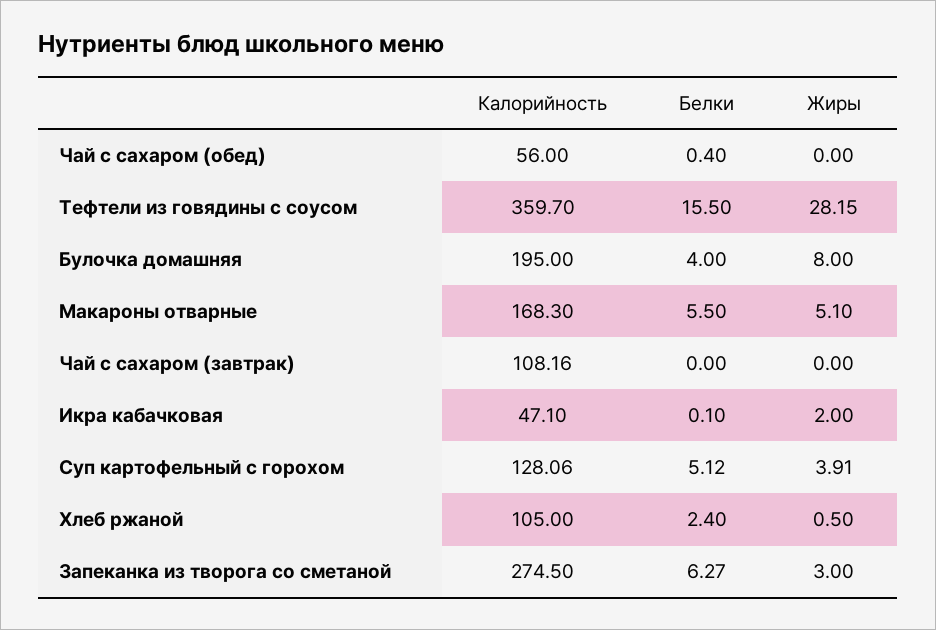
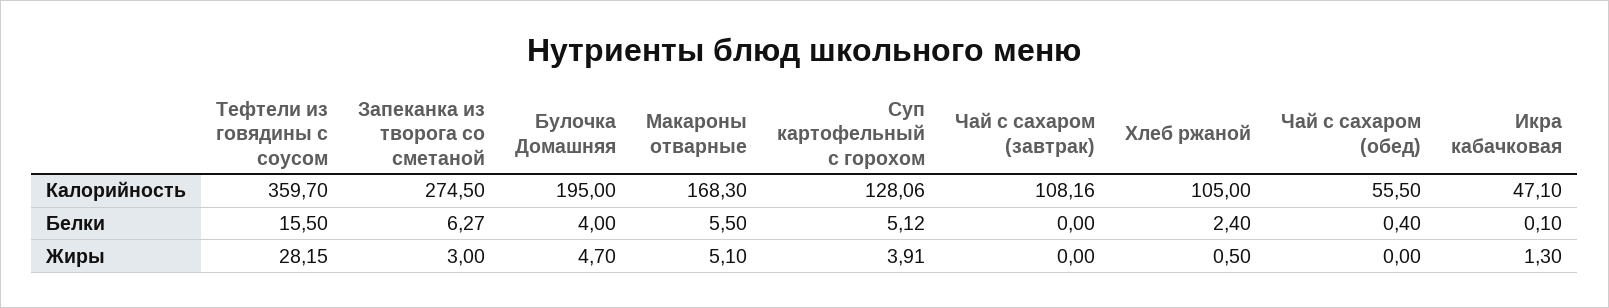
  {
    "Калорийность": {
-     "Чай с сахаром (обед)": 56,
+     "Чай с сахаром (обед)": 55.5,
      "Тефтели из говядины с соусом": 359.7,
      "Булочка домашняя": 195,
      "Макароны отварные": 168.3,
      "Чай с сахаром (завтрак)": 108.16,
      "Икра кабачковая": 47.1,
      "Суп картофельный с горохом": 128.06,
      "Хлеб ржаной": 105,
      "Запеканка из творога со сметаной": 274.5
    },
    "Белки": {
      "Чай с сахаром (обед)": 0.4,
      "Тефтели из говядины с соусом": 15.5,
      "Булочка домашняя": 4,
      "Макароны отварные": 5.5,
      "Чай с сахаром (завтрак)": 0,
      "Икра кабачковая": 0.1,
      "Суп картофельный с горохом": 5.12,
      "Хлеб ржаной": 2.4,
      "Запеканка из творога со сметаной": 6.27
    },
    "Жиры": {
      "Чай с сахаром (обед)": 0,
      "Тефтели из говядины с соусом": 28.15,
-     "Булочка домашняя": 8,
+     "Булочка домашняя": 4.7,
      "Макароны отварные": 5.1,
      "Чай с сахаром (завтрак)": 0,
-     "Икра кабачковая": 2,
+     "Икра кабачковая": 1.3,
      "Суп картофельный с горохом": 3.91,
      "Хлеб ржаной": 0.5,
      "Запеканка из творога со сметаной": 3
    }
  }

